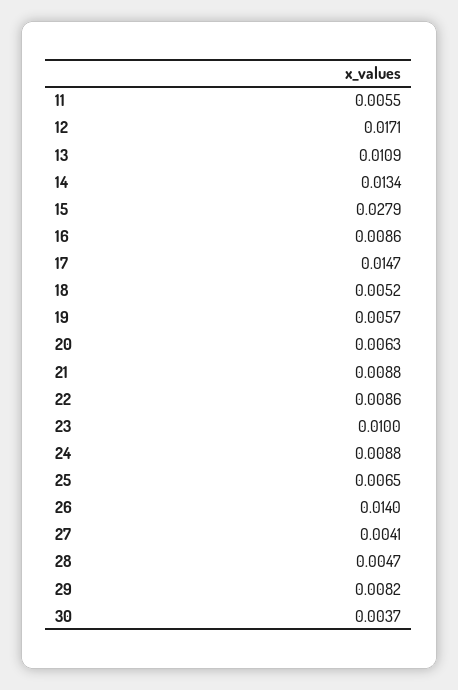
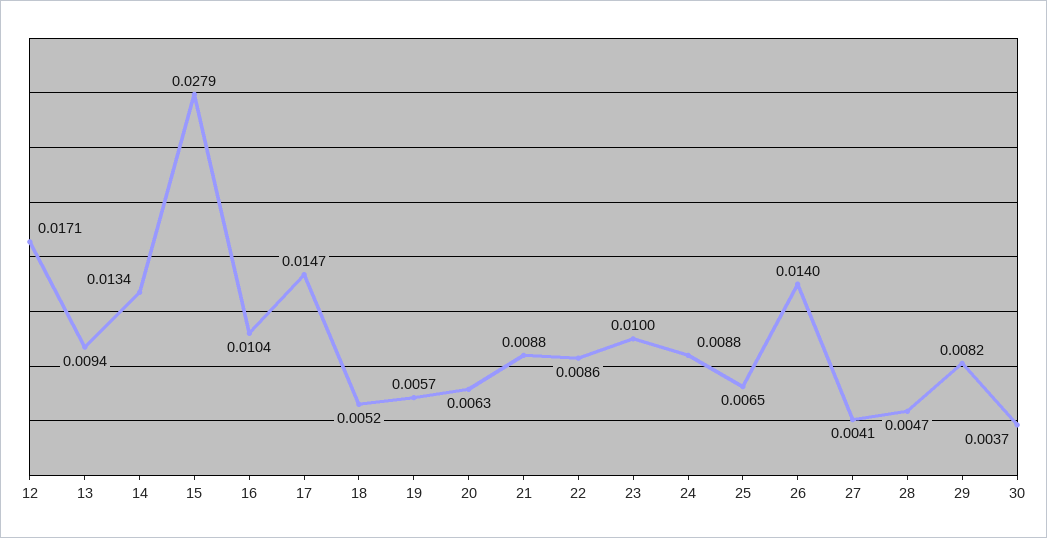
  {
-   "11": 0.0055,
    "12": 0.0171,
-   "13": 0.0109,
+   "13": 0.0094,
    "14": 0.0134,
    "15": 0.0279,
-   "16": 0.0086,
+   "16": 0.0104,
    "17": 0.0147,
    "18": 0.0052,
    "19": 0.0057,
    "20": 0.0063,
    "21": 0.0088,
    "22": 0.0086,
    "23": 0.01,
    "24": 0.0088,
    "25": 0.0065,
    "26": 0.014,
    "27": 0.0041,
    "28": 0.0047,
    "29": 0.0082,
    "30": 0.0037
  }

